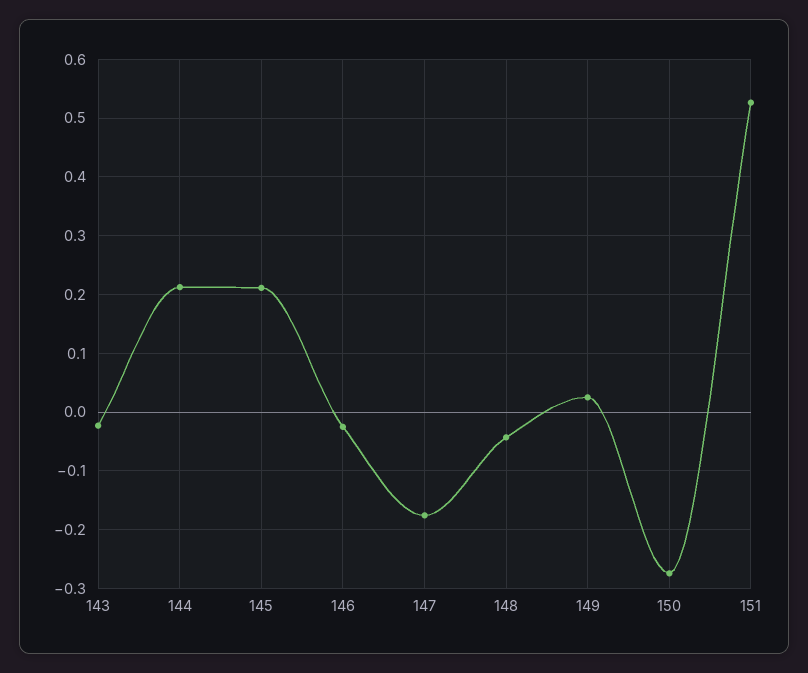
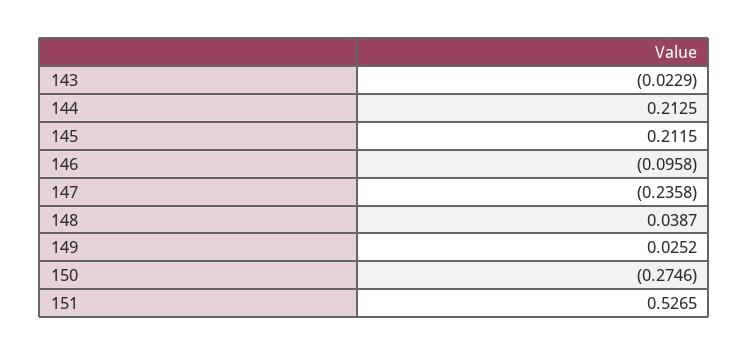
  {
    "143": -0.0229,
    "144": 0.2125,
    "145": 0.2115,
-   "146": -0.02,
+   "146": -0.0958,
-   "147": -0.18,
+   "147": -0.2358,
-   "148": -0.04,
+   "148": 0.0387,
    "149": 0.0252,
    "150": -0.2746,
    "151": 0.5265
  }

